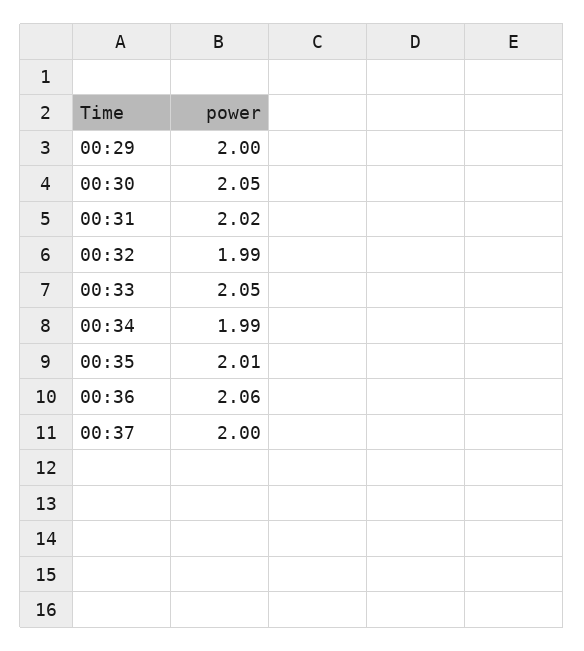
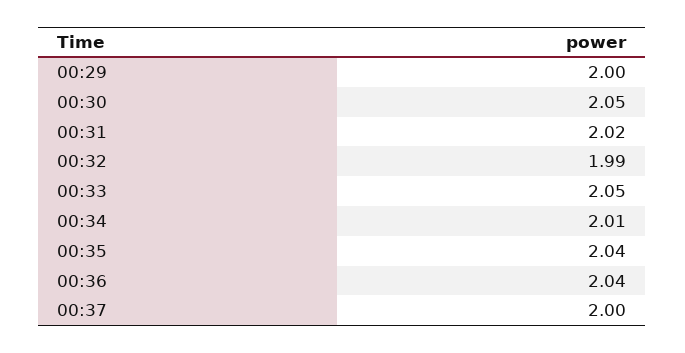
  {
    "00:29": 2,
    "00:30": 2.05,
    "00:31": 2.02,
    "00:32": 1.99,
    "00:33": 2.05,
-   "00:34": 1.99,
+   "00:34": 2.01,
-   "00:35": 2.01,
+   "00:35": 2.04,
-   "00:36": 2.06,
+   "00:36": 2.04,
    "00:37": 2
  }

